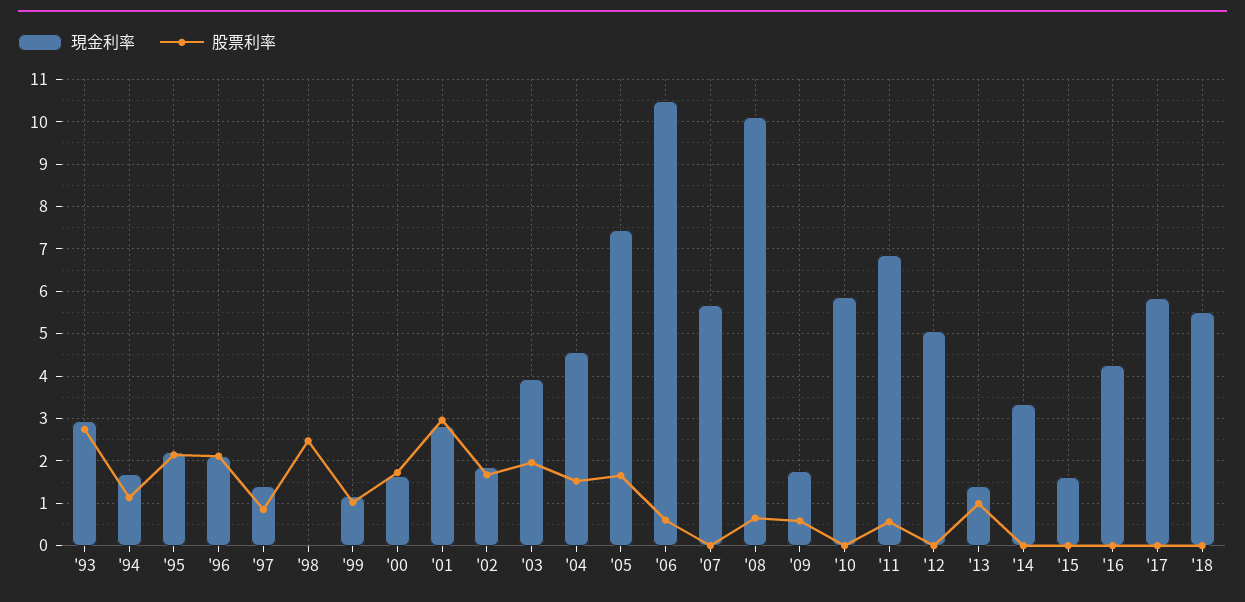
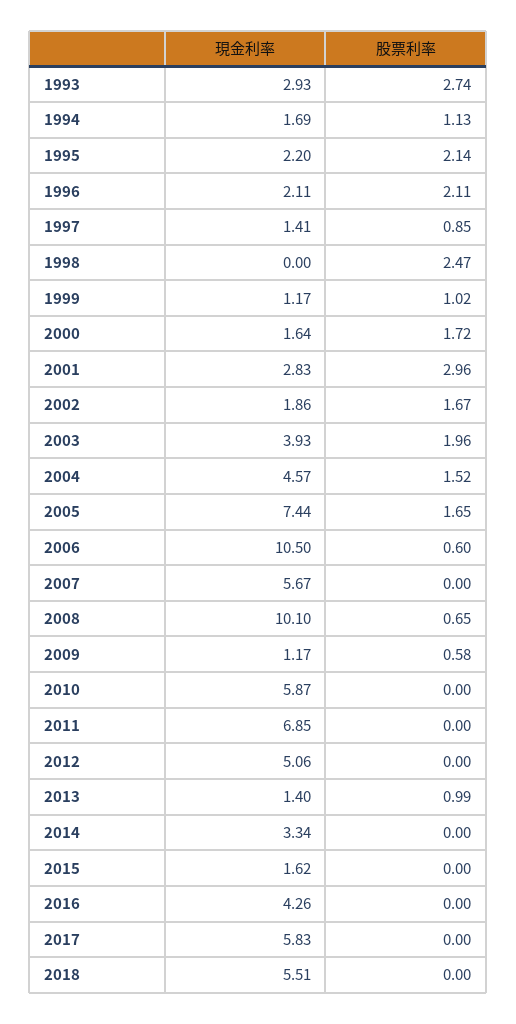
  {
    "現金利率": {
      "'93": 2.93,
      "'94": 1.69,
      "'95": 2.2,
      "'96": 2.11,
      "'97": 1.41,
      "'98": 0,
      "'99": 1.17,
      "'00": 1.64,
      "'01": 2.83,
      "'02": 1.86,
      "'03": 3.93,
      "'04": 4.57,
      "'05": 7.44,
      "'06": 10.5,
      "'07": 5.67,
      "'08": 10.1,
-     "'09": 1.8,
+     "'09": 1.17,
      "'10": 5.87,
      "'11": 6.85,
      "'12": 5.06,
      "'13": 1.4,
      "'14": 3.34,
      "'15": 1.62,
      "'16": 4.26,
      "'17": 5.83,
      "'18": 5.51
    },
    "股票利率": {
      "'93": 2.74,
      "'94": 1.13,
      "'95": 2.14,
      "'96": 2.11,
      "'97": 0.85,
      "'98": 2.47,
      "'99": 1.02,
      "'00": 1.72,
      "'01": 2.96,
      "'02": 1.67,
      "'03": 1.96,
      "'04": 1.52,
      "'05": 1.65,
      "'06": 0.6,
      "'07": 0,
      "'08": 0.65,
      "'09": 0.58,
      "'10": 0,
-     "'11": 0.6,
+     "'11": 0,
      "'12": 0,
      "'13": 0.99,
      "'14": 0,
      "'15": 0,
      "'16": 0,
      "'17": 0,
      "'18": 0
    }
  }

